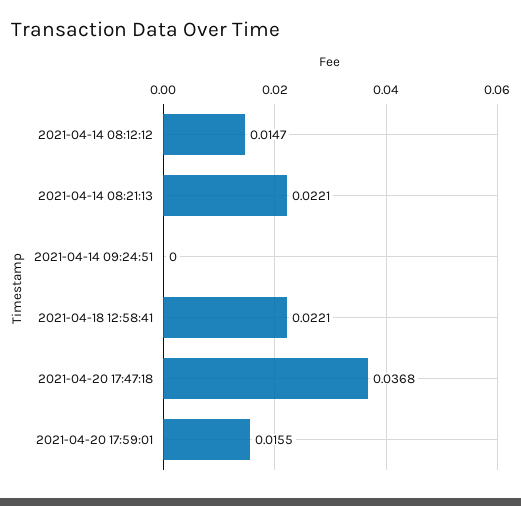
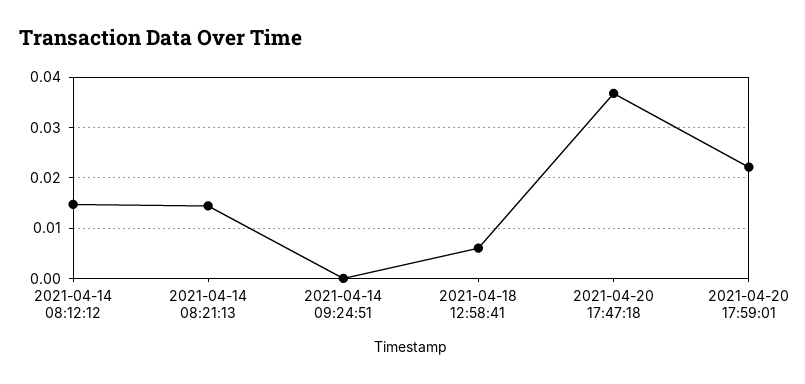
  {
    "2021-04-14 08:12:12": 0.0147,
-   "2021-04-14 08:21:13": 0.0221,
+   "2021-04-14 08:21:13": 0.014,
    "2021-04-14 09:24:51": 0,
-   "2021-04-18 12:58:41": 0.0221,
+   "2021-04-18 12:58:41": 0.006,
    "2021-04-20 17:47:18": 0.0368,
-   "2021-04-20 17:59:01": 0.0155
+   "2021-04-20 17:59:01": 0.022
  }

